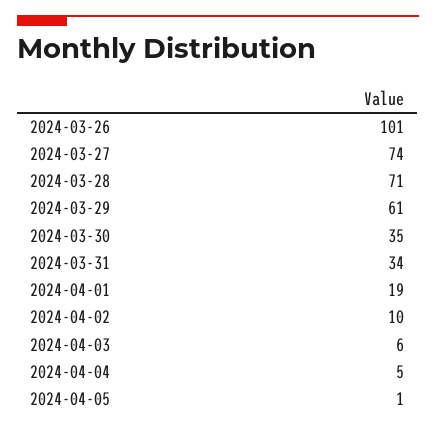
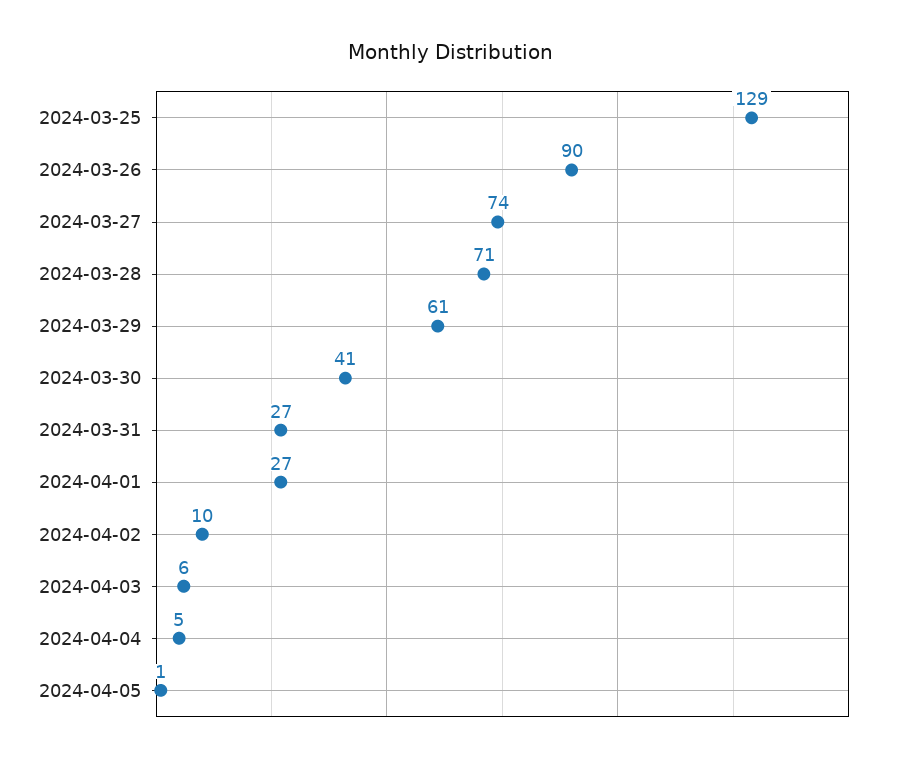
  {
-   "2024-03-26": 101,
+   "2024-03-26": 90,
    "2024-03-27": 74,
    "2024-03-28": 71,
    "2024-03-29": 61,
-   "2024-03-30": 35,
+   "2024-03-30": 41,
-   "2024-03-31": 34,
+   "2024-03-31": 27,
-   "2024-04-01": 19,
+   "2024-04-01": 27,
    "2024-04-02": 10,
    "2024-04-03": 6,
    "2024-04-04": 5,
-   "2024-04-05": 1
+   "2024-04-05": 1,
+   "2024-03-25": 129
  }

